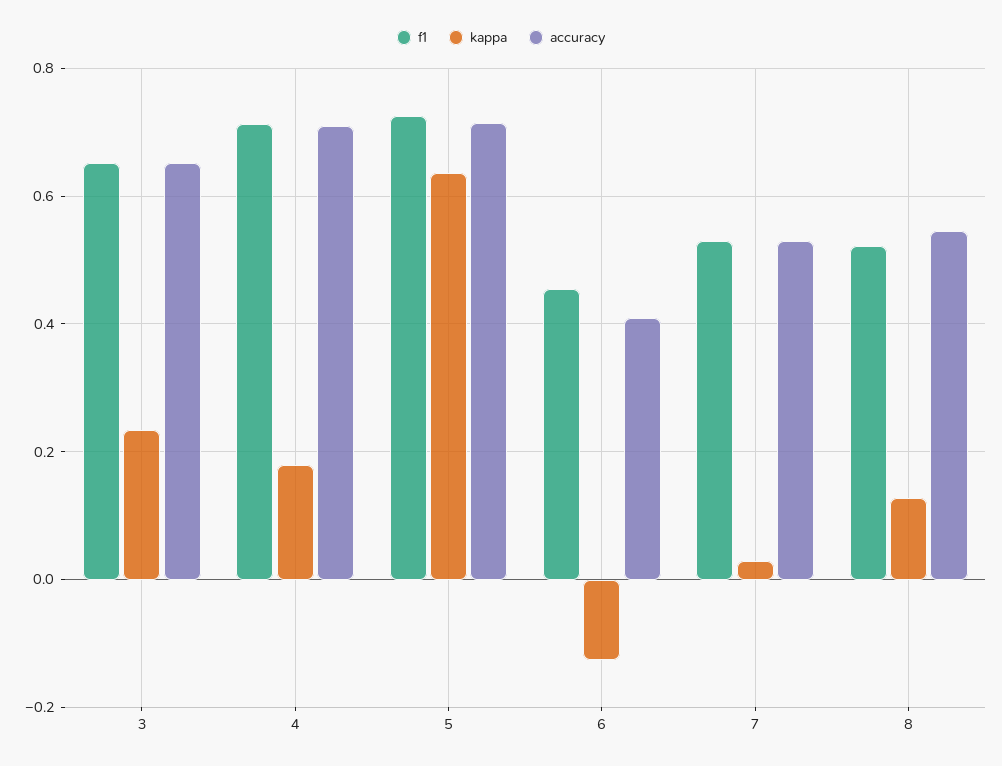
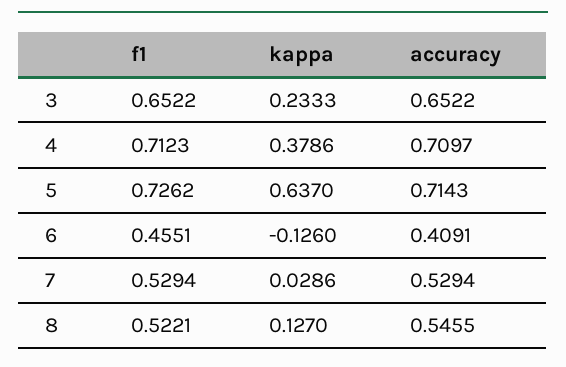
  {
    "f1": {
      "3": 0.6522,
      "4": 0.7123,
      "5": 0.7262,
      "6": 0.4551,
      "7": 0.5294,
      "8": 0.5221
    },
    "kappa": {
      "3": 0.2333,
-     "4": 0.18,
+     "4": 0.3786,
      "5": 0.637,
      "6": -0.126,
      "7": 0.0286,
      "8": 0.127
    },
    "accuracy": {
      "3": 0.6522,
      "4": 0.7097,
      "5": 0.7143,
      "6": 0.4091,
      "7": 0.5294,
      "8": 0.5455
    }
  }

